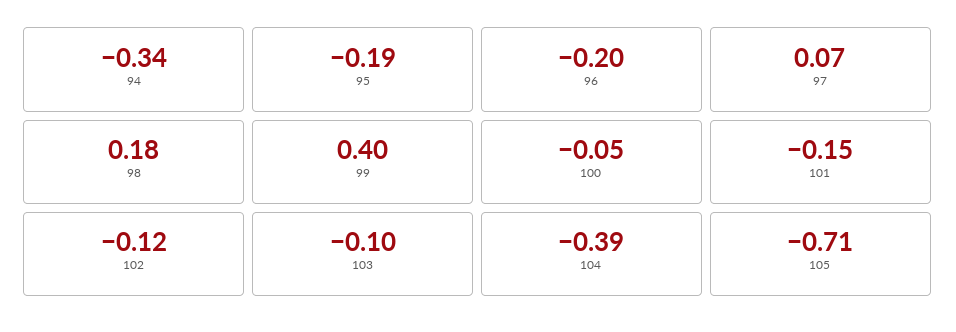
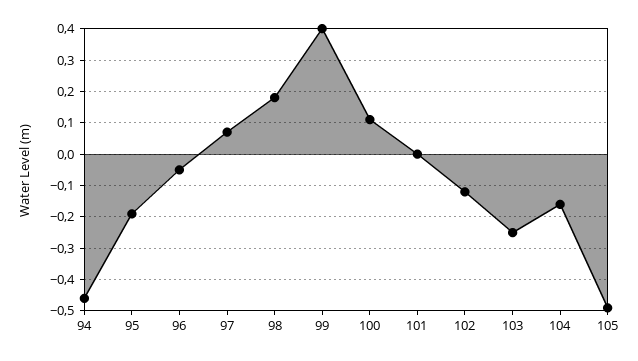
  {
-   "94": -0.34,
+   "94": -0.45,
    "95": -0.19,
-   "96": -0.2,
+   "96": -0.05,
    "97": 0.07,
    "98": 0.18,
    "99": 0.4,
-   "100": -0.05,
+   "100": 0.1,
-   "101": -0.15,
+   "101": 0,
    "102": -0.12,
-   "103": -0.1,
+   "103": -0.25,
-   "104": -0.39,
+   "104": -0.15,
-   "105": -0.71
+   "105": -0.5
  }

